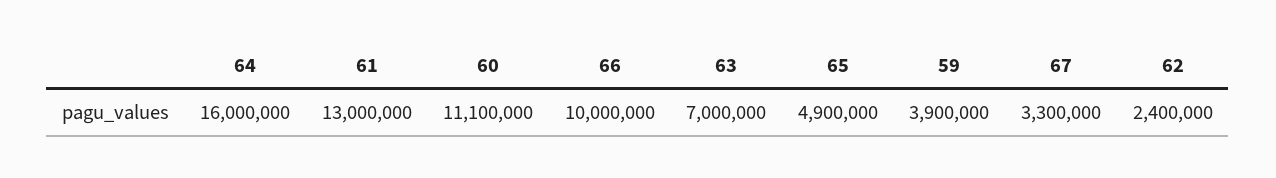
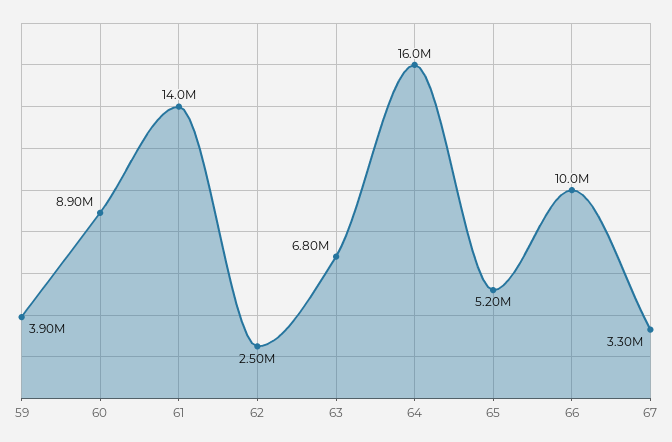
  {
    "64": 16000000,
-   "61": 13000000,
+   "61": 14000000,
-   "60": 11100000,
+   "60": 8900000,
    "66": 10000000,
-   "63": 7000000,
+   "63": 6800000,
-   "65": 4900000,
+   "65": 5200000,
    "59": 3900000,
    "67": 3300000,
-   "62": 2400000
+   "62": 2500000
  }

